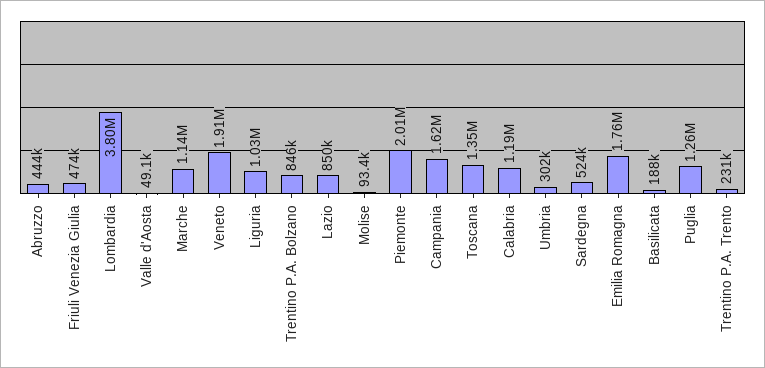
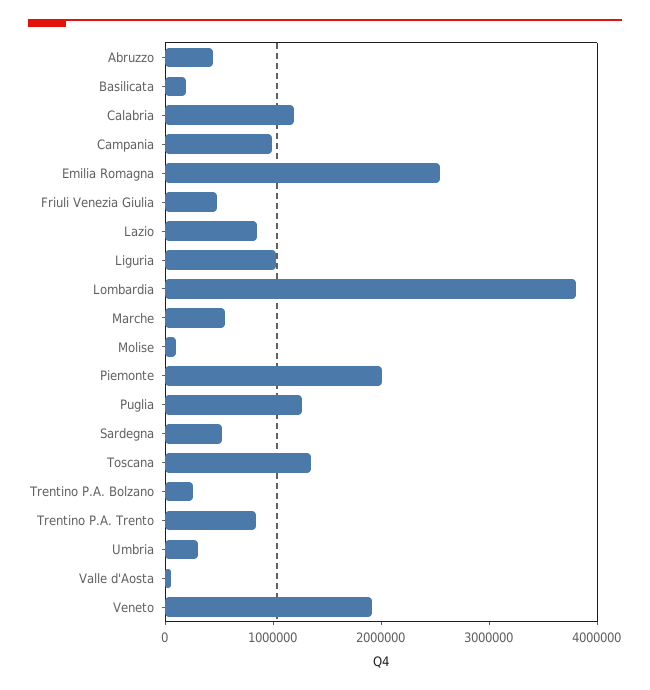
  {
    "Abruzzo": 444000,
    "Friuli Venezia Giulia": 474000,
    "Lombardia": 3800000,
    "Valle d'Aosta": 49100,
-   "Marche": 1140000,
+   "Marche": 600000,
    "Veneto": 1910000,
    "Liguria": 1030000,
-   "Trentino P.A. Bolzano": 846000,
+   "Trentino P.A. Bolzano": 200000,
    "Lazio": 850000,
    "Molise": 93400,
    "Piemonte": 2010000,
-   "Campania": 1620000,
+   "Campania": 1000000,
    "Toscana": 1350000,
    "Calabria": 1190000,
    "Umbria": 302000,
    "Sardegna": 524000,
-   "Emilia Romagna": 1760000,
+   "Emilia Romagna": 2600000,
    "Basilicata": 188000,
    "Puglia": 1260000,
-   "Trentino P.A. Trento": 231000
+   "Trentino P.A. Trento": 800000
  }

